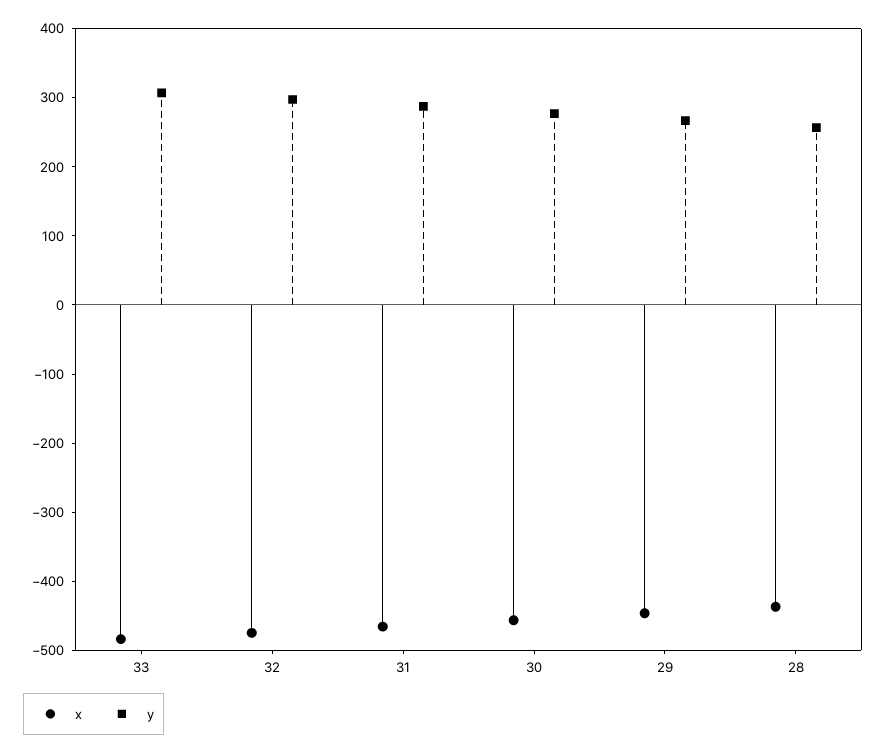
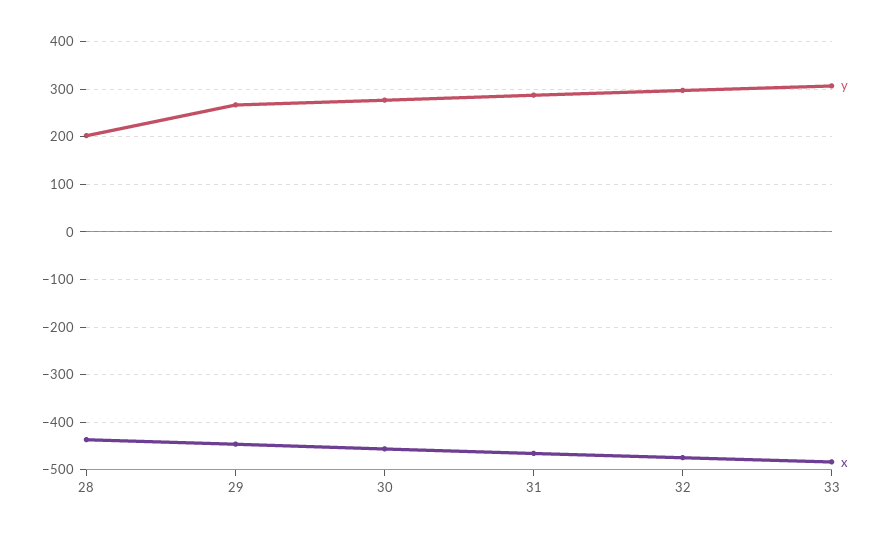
  {
    "x": {
      "33": -480,
      "32": -480,
      "31": -460,
      "30": -460,
      "29": -440,
      "28": -440
    },
    "y": {
      "33": 300,
      "32": 300,
      "31": 280,
      "30": 280,
      "29": 260,
-     "28": 260
+     "28": 200
    }
  }

